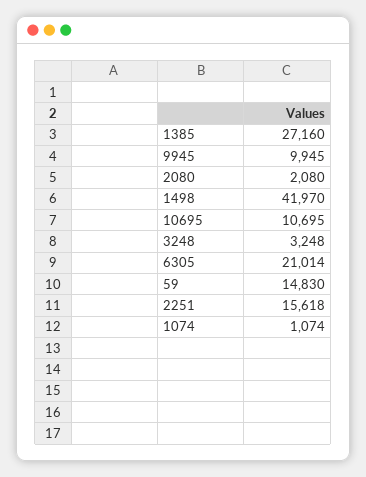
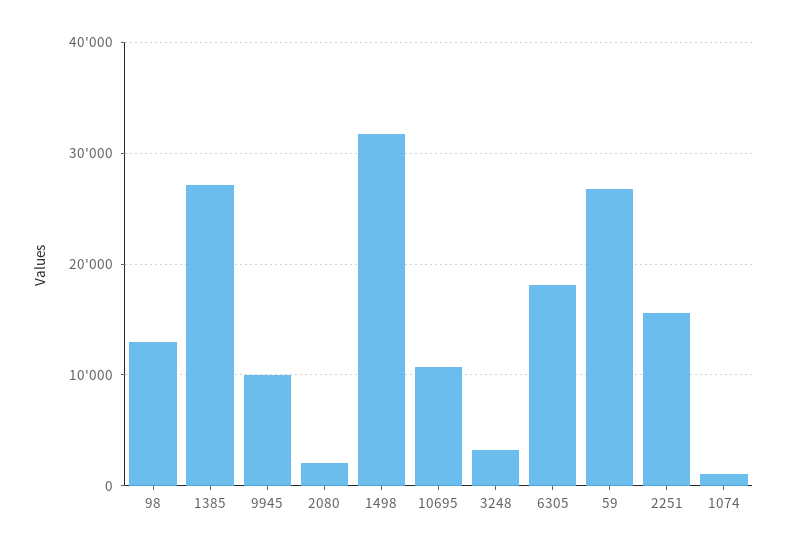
  {
    "1385": 27160,
    "9945": 9945,
    "2080": 2080,
-   "1498": 41970,
+   "1498": 32000,
    "10695": 10695,
    "3248": 3248,
-   "6305": 21014,
+   "6305": 18000,
-   "59": 14830,
+   "59": 27000,
    "2251": 15618,
-   "1074": 1074
+   "1074": 1074,
+   "98": 13000
  }

